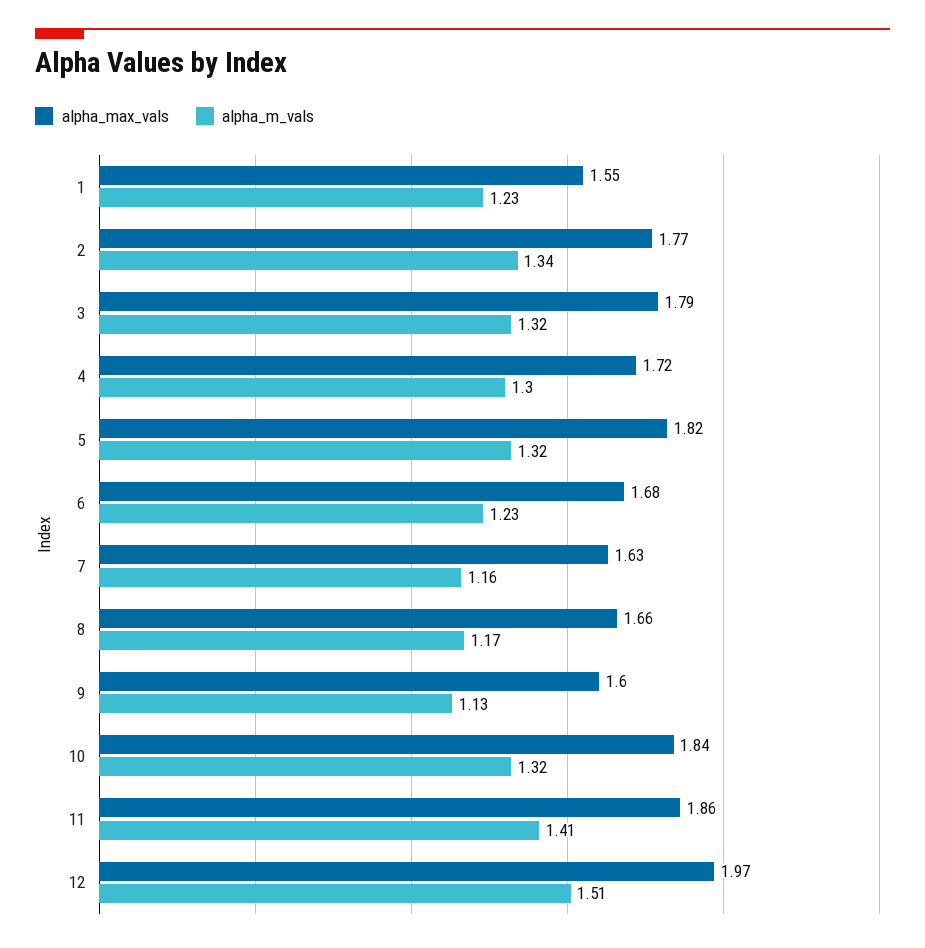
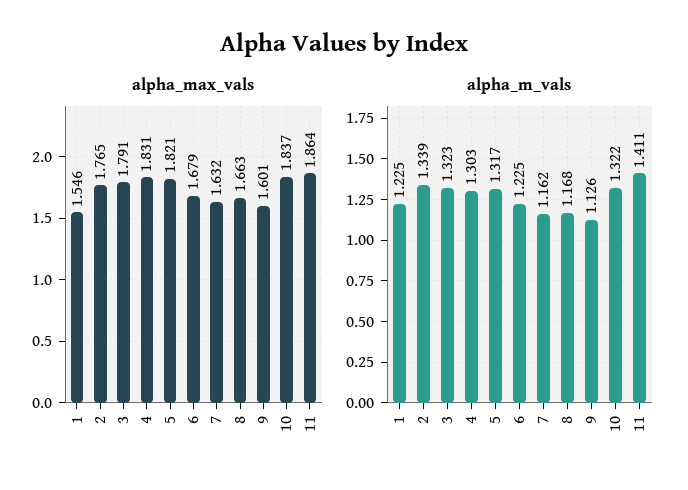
  {
    "alpha_max_vals": {
      "1": 1.546,
      "2": 1.765,
      "3": 1.791,
-     "4": 1.72,
+     "4": 1.831,
      "5": 1.821,
      "6": 1.679,
      "7": 1.632,
      "8": 1.663,
      "9": 1.601,
      "10": 1.837,
-     "11": 1.864,
+     "11": 1.864
-     "12": 1.97
    },
    "alpha_m_vals": {
      "1": 1.225,
      "2": 1.339,
      "3": 1.323,
      "4": 1.303,
      "5": 1.317,
      "6": 1.225,
      "7": 1.162,
      "8": 1.168,
      "9": 1.126,
      "10": 1.322,
-     "11": 1.411,
+     "11": 1.411
-     "12": 1.51
    }
  }

